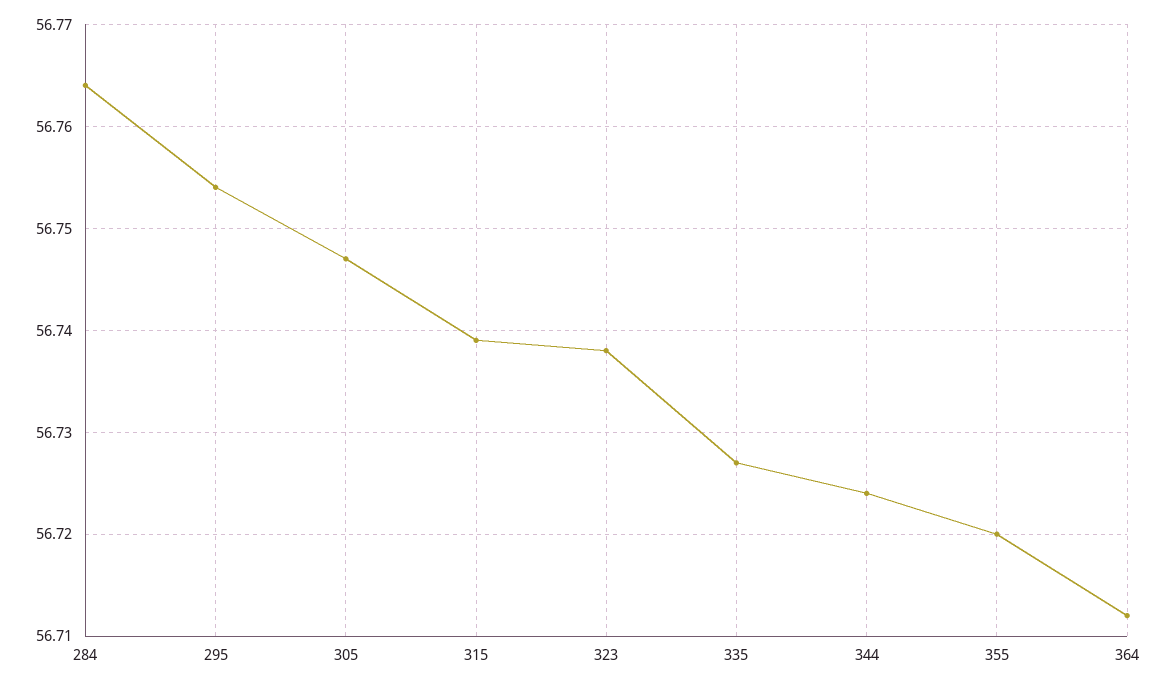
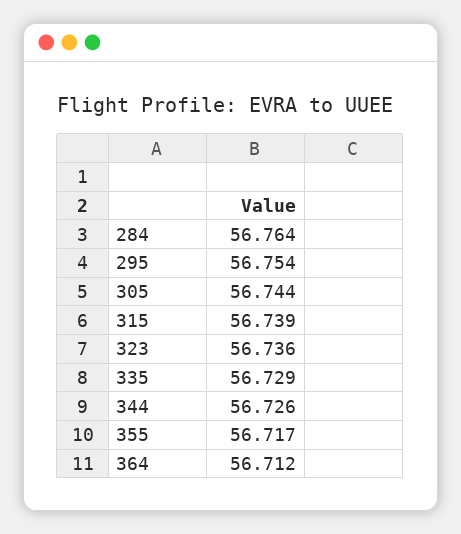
  {
    "284": 56.764,
    "295": 56.754,
-   "305": 56.747,
+   "305": 56.744,
    "315": 56.739,
-   "323": 56.738,
+   "323": 56.736,
-   "335": 56.727,
+   "335": 56.729,
-   "344": 56.724,
+   "344": 56.726,
-   "355": 56.72,
+   "355": 56.717,
    "364": 56.712
  }

